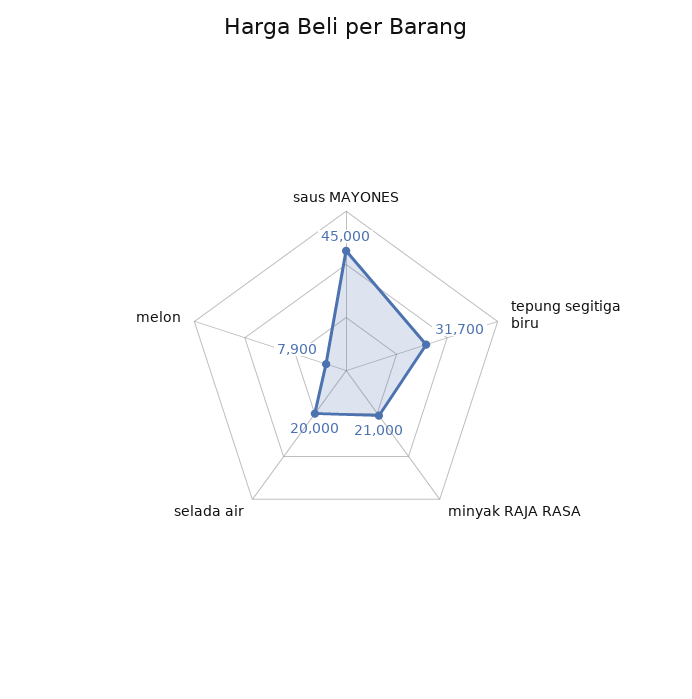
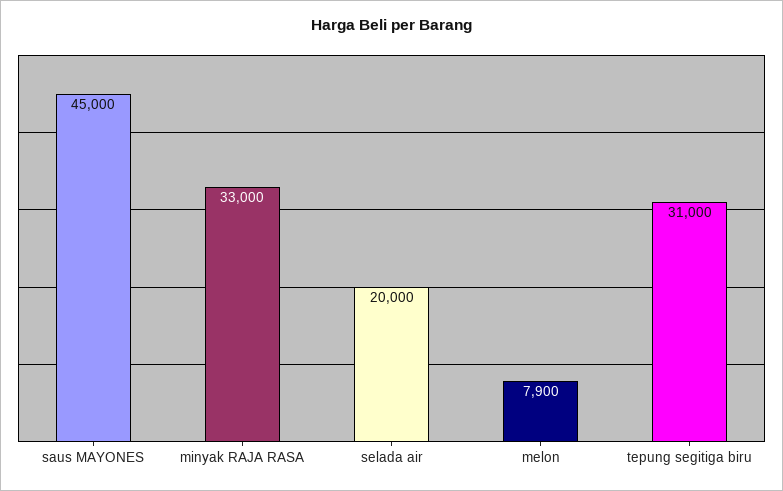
  {
    "saus MAYONES": 45000,
-   "tepung segitiga biru": 31700,
+   "tepung segitiga biru": 31000,
-   "minyak RAJA RASA": 21000,
+   "minyak RAJA RASA": 33000,
    "selada air": 20000,
    "melon": 7900
  }

